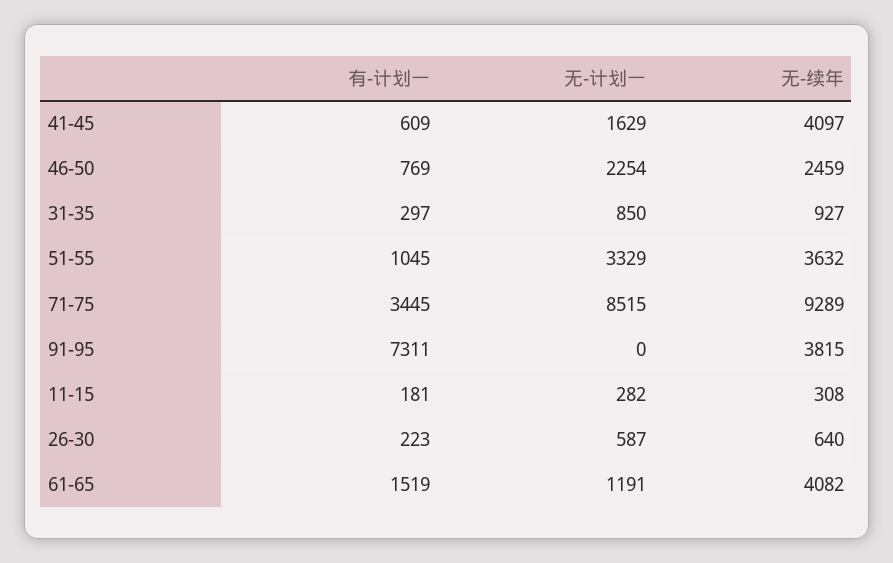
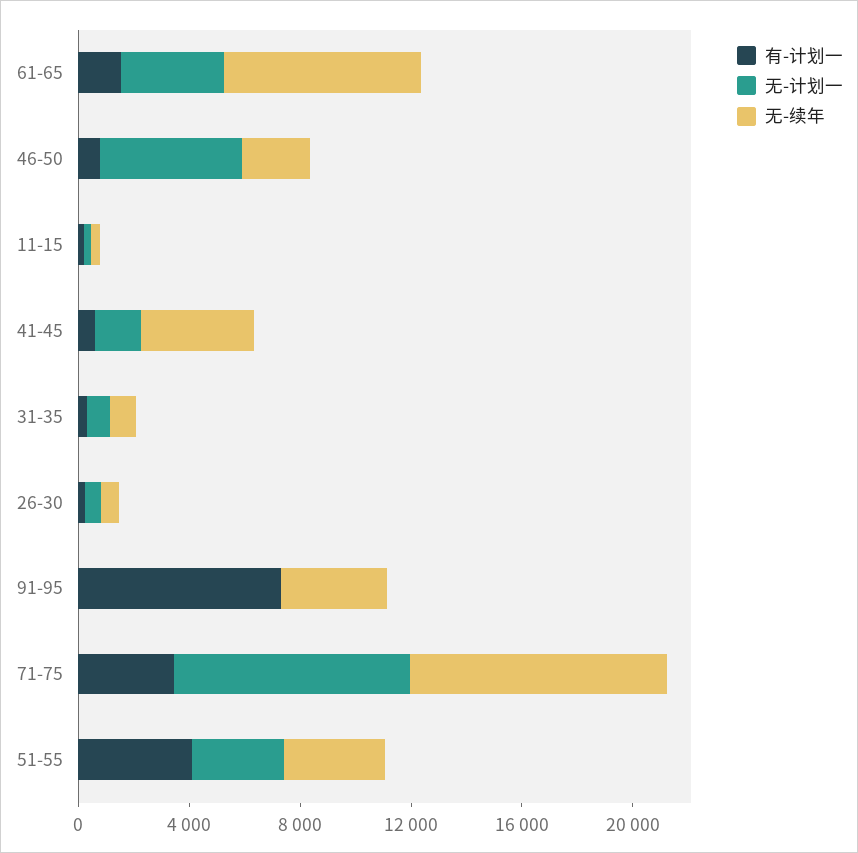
  {
    "有-计划一": {
      "41-45": 609,
      "46-50": 769,
      "31-35": 297,
-     "51-55": 1045,
+     "51-55": 4000,
      "71-75": 3445,
      "91-95": 7311,
      "11-15": 181,
      "26-30": 223,
      "61-65": 1519
    },
    "无-计划一": {
      "41-45": 1629,
-     "46-50": 2254,
+     "46-50": 5000,
      "31-35": 850,
      "51-55": 3329,
      "71-75": 8515,
      "91-95": 0,
      "11-15": 282,
      "26-30": 587,
-     "61-65": 1191
+     "61-65": 4000
    },
    "无-续年": {
      "41-45": 4097,
      "46-50": 2459,
      "31-35": 927,
      "51-55": 3632,
      "71-75": 9289,
      "91-95": 3815,
      "11-15": 308,
      "26-30": 640,
-     "61-65": 4082
+     "61-65": 7000
    }
  }

